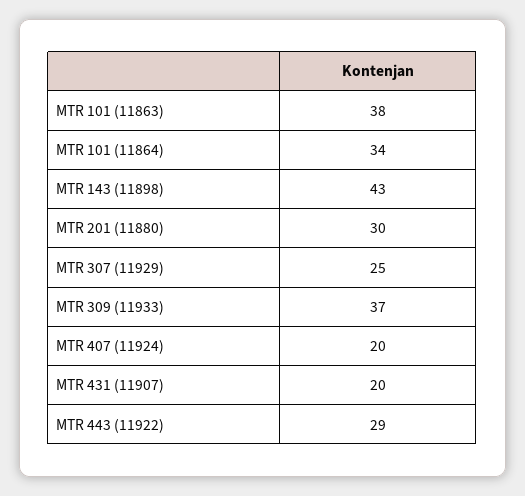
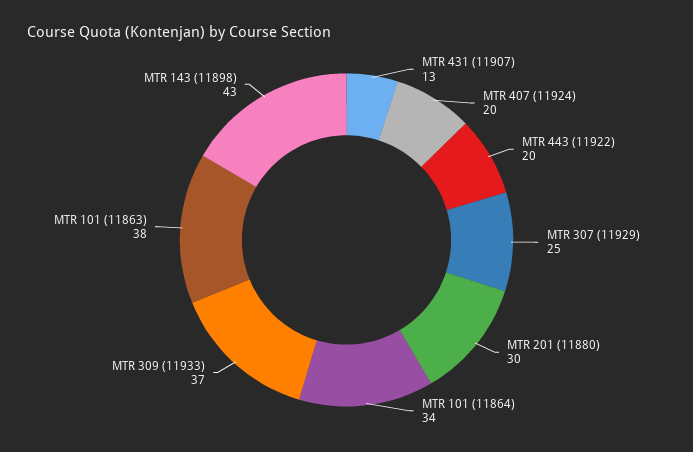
  {
    "MTR 101 (11863)": 38,
    "MTR 101 (11864)": 34,
    "MTR 143 (11898)": 43,
    "MTR 201 (11880)": 30,
    "MTR 307 (11929)": 25,
    "MTR 309 (11933)": 37,
    "MTR 407 (11924)": 20,
-   "MTR 431 (11907)": 20,
+   "MTR 431 (11907)": 13,
-   "MTR 443 (11922)": 29
+   "MTR 443 (11922)": 20
  }

